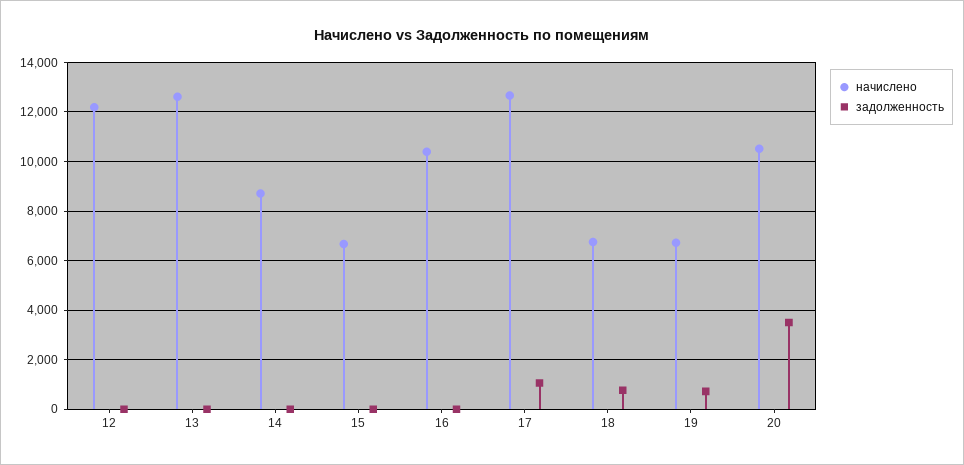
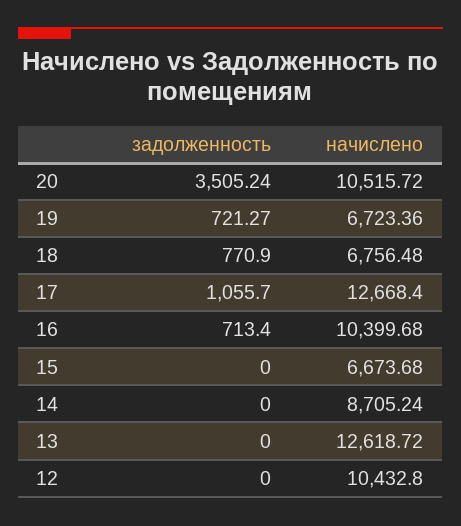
  {
    "начислено": {
-     "12": 12250,
+     "12": 10432.8,
      "13": 12618.72,
      "14": 8705.24,
      "15": 6673.68,
      "16": 10399.68,
      "17": 12668.4,
      "18": 6756.48,
      "19": 6723.36,
      "20": 10515.72
    },
    "задолженность": {
      "12": 0,
      "13": 0,
      "14": 0,
      "15": 0,
-     "16": 0,
+     "16": 713.4,
      "17": 1055.7,
      "18": 770.9,
      "19": 721.27,
      "20": 3505.24
    }
  }

